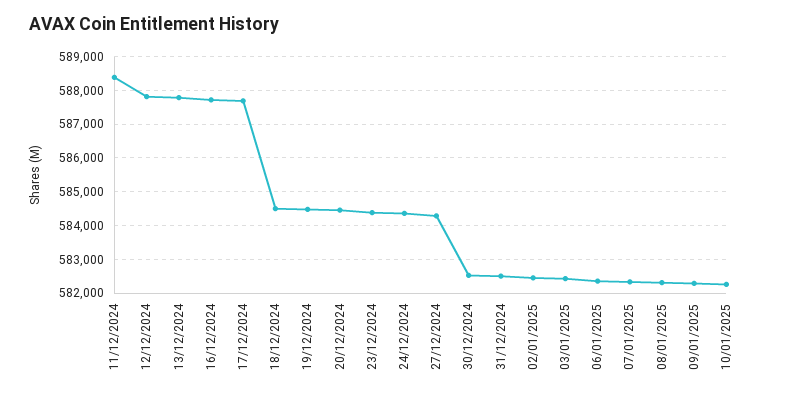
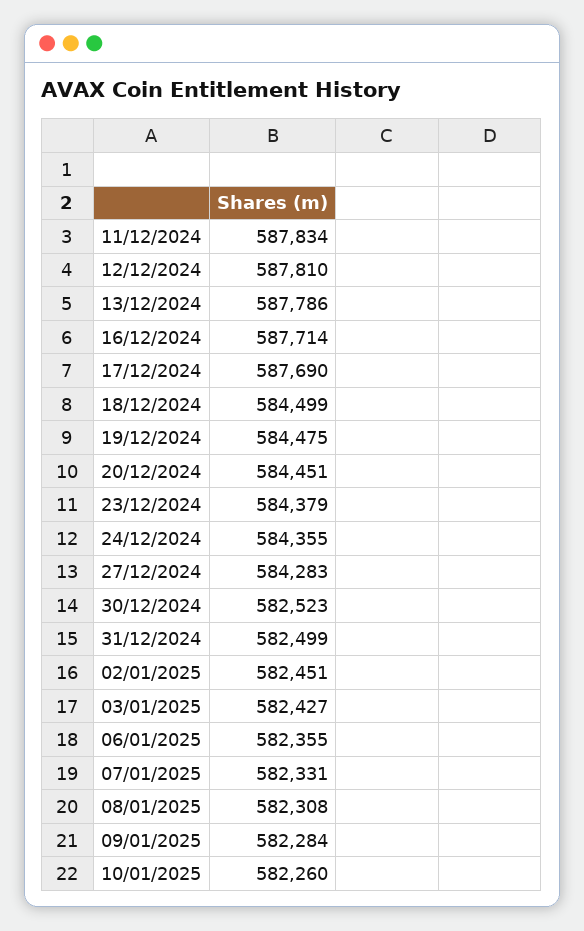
  {
-   "11/12/2024": 588400,
+   "11/12/2024": 587834,
    "12/12/2024": 587810,
    "13/12/2024": 587786,
    "16/12/2024": 587714,
    "17/12/2024": 587690,
    "18/12/2024": 584499,
    "19/12/2024": 584475,
    "20/12/2024": 584451,
    "23/12/2024": 584379,
    "24/12/2024": 584355,
    "27/12/2024": 584283,
    "30/12/2024": 582523,
    "31/12/2024": 582499,
    "02/01/2025": 582451,
    "03/01/2025": 582427,
    "06/01/2025": 582355,
    "07/01/2025": 582331,
    "08/01/2025": 582308,
    "09/01/2025": 582284,
    "10/01/2025": 582260
  }

